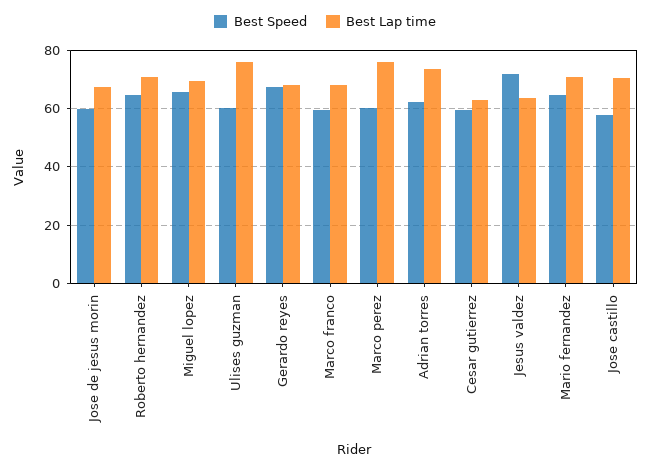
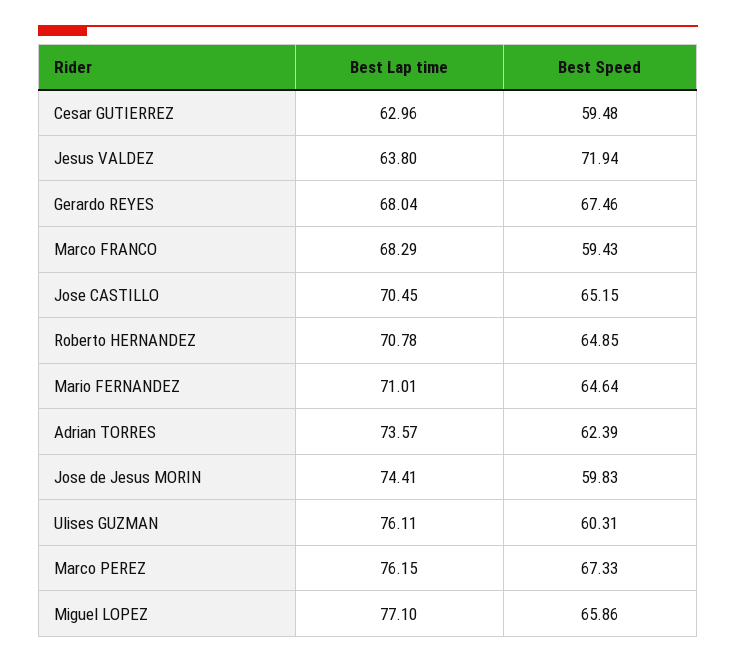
  {
    "Best Speed": {
      "Jose de jesus morin": 59.83,
      "Roberto hernandez": 64.85,
      "Miguel lopez": 65.86,
      "Ulises guzman": 60.31,
      "Gerardo reyes": 67.46,
      "Marco franco": 59.43,
-     "Marco perez": 60,
+     "Marco perez": 67.33,
      "Adrian torres": 62.39,
      "Cesar gutierrez": 59.48,
      "Jesus valdez": 71.94,
      "Mario fernandez": 64.64,
-     "Jose castillo": 57.5
+     "Jose castillo": 65.15
    },
    "Best Lap time": {
-     "Jose de jesus morin": 67.5,
+     "Jose de jesus morin": 74.41,
      "Roberto hernandez": 70.78,
-     "Miguel lopez": 70,
+     "Miguel lopez": 77.1,
      "Ulises guzman": 76.11,
      "Gerardo reyes": 68.04,
      "Marco franco": 68.29,
      "Marco perez": 76.15,
      "Adrian torres": 73.57,
      "Cesar gutierrez": 62.96,
      "Jesus valdez": 63.8,
      "Mario fernandez": 71.01,
      "Jose castillo": 70.45
    }
  }

